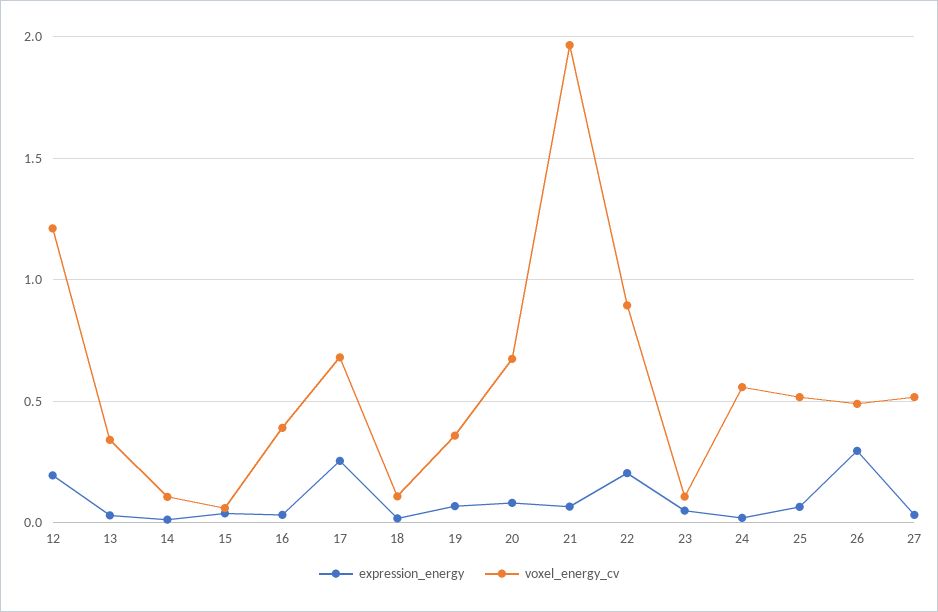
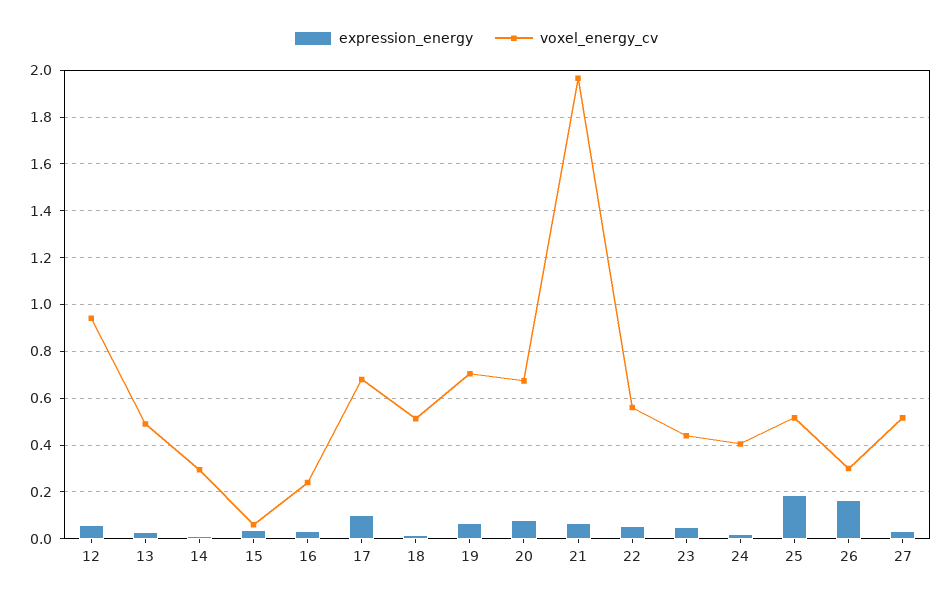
  {
    "expression_energy": {
-     "12": 0.2,
+     "12": 0.05,
      "13": 0.05,
      "14": 0,
      "15": 0.05,
      "16": 0.05,
-     "17": 0.25,
+     "17": 0.1,
      "18": 0,
      "19": 0.05,
      "20": 0.1,
      "21": 0.05,
-     "22": 0.2,
+     "22": 0.05,
      "23": 0.05,
      "24": 0,
-     "25": 0.05,
+     "25": 0.2,
-     "26": 0.3,
+     "26": 0.15,
      "27": 0.05
    },
    "voxel_energy_cv": {
-     "12": 1.2,
+     "12": 0.95,
-     "13": 0.35,
+     "13": 0.5,
-     "14": 0.1,
+     "14": 0.3,
      "15": 0.05,
-     "16": 0.4,
+     "16": 0.25,
      "17": 0.7,
-     "18": 0.1,
+     "18": 0.5,
-     "19": 0.35,
+     "19": 0.7,
      "20": 0.65,
      "21": 1.95,
-     "22": 0.9,
+     "22": 0.55,
-     "23": 0.1,
+     "23": 0.45,
-     "24": 0.55,
+     "24": 0.4,
      "25": 0.5,
-     "26": 0.5,
+     "26": 0.3,
      "27": 0.5
    }
  }

